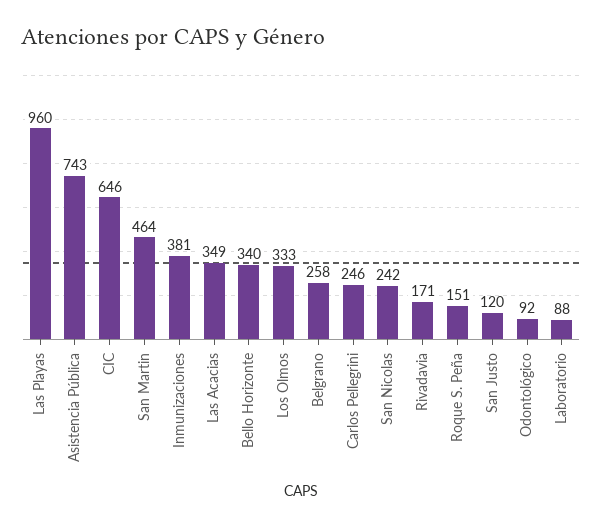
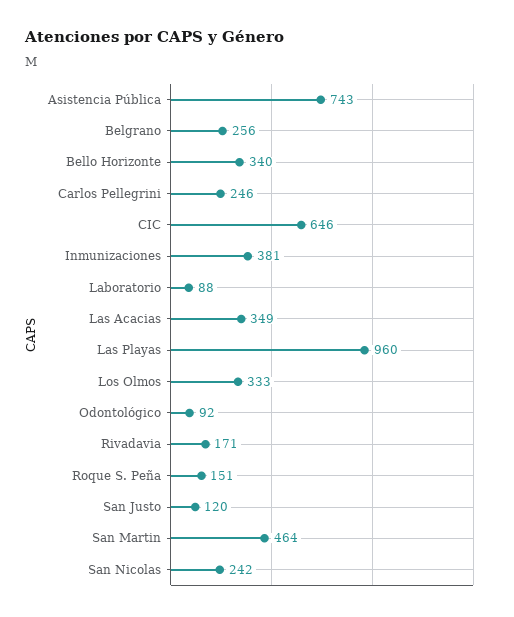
  {
    "Las Playas": 960,
    "Asistencia Pública": 743,
    "CIC": 646,
    "San Martin": 464,
    "Inmunizaciones": 381,
    "Las Acacias": 349,
    "Bello Horizonte": 340,
    "Los Olmos": 333,
-   "Belgrano": 258,
+   "Belgrano": 256,
    "Carlos Pellegrini": 246,
    "San Nicolas": 242,
    "Rivadavia": 171,
    "Roque S. Peña": 151,
    "San Justo": 120,
    "Odontológico": 92,
    "Laboratorio": 88
  }

